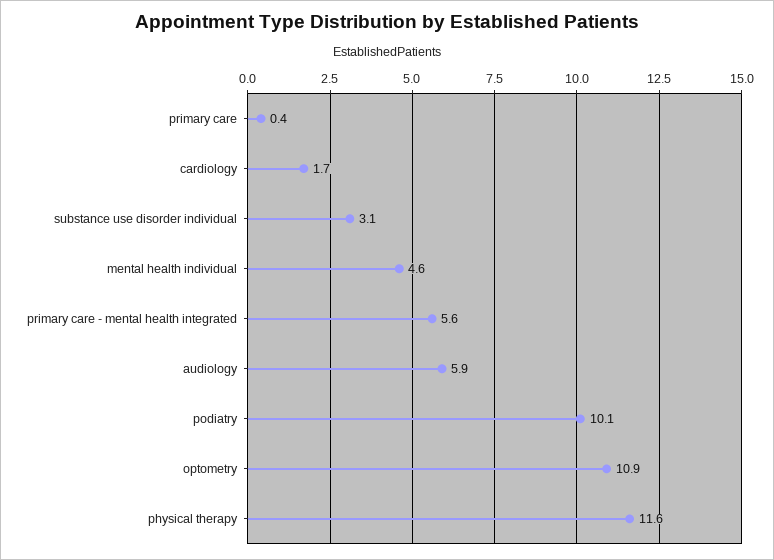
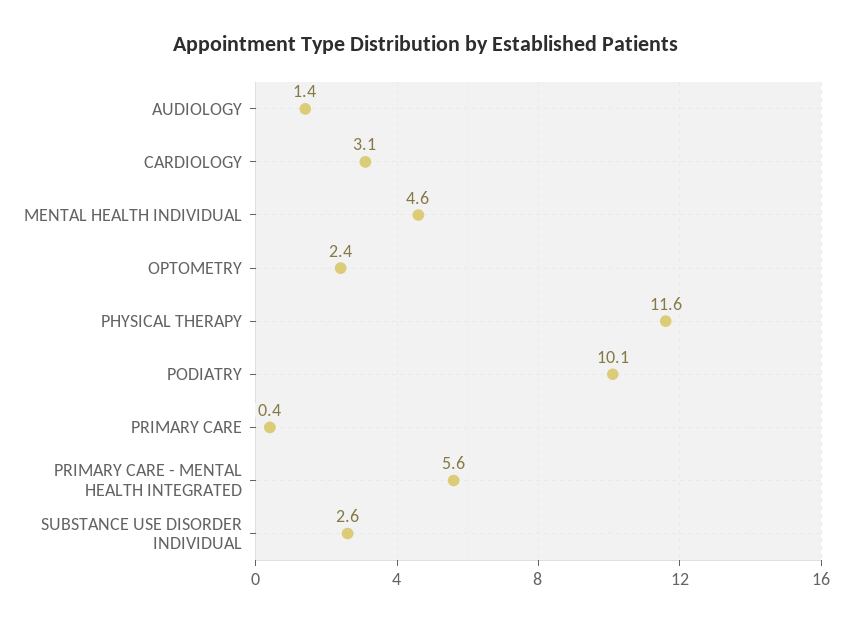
  {
    "primary care": 0.4,
-   "cardiology": 1.7,
+   "cardiology": 3.1,
-   "substance use disorder individual": 3.1,
+   "substance use disorder individual": 2.6,
    "mental health individual": 4.6,
    "primary care - mental health integrated": 5.6,
-   "audiology": 5.9,
+   "audiology": 1.4,
    "podiatry": 10.1,
-   "optometry": 10.9,
+   "optometry": 2.4,
    "physical therapy": 11.6
  }

